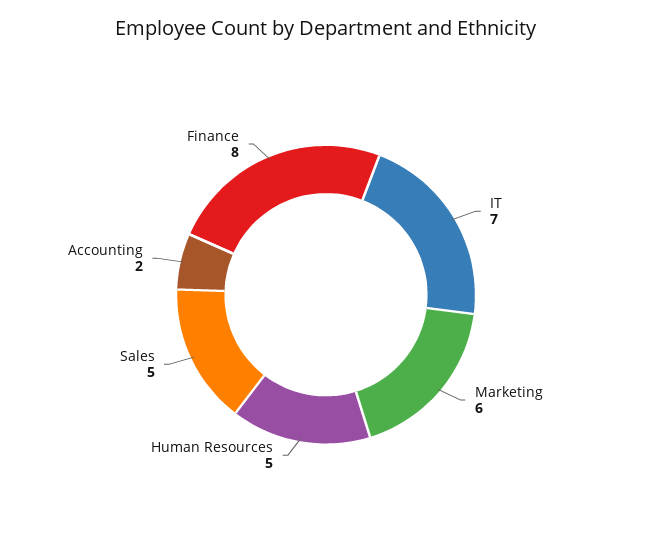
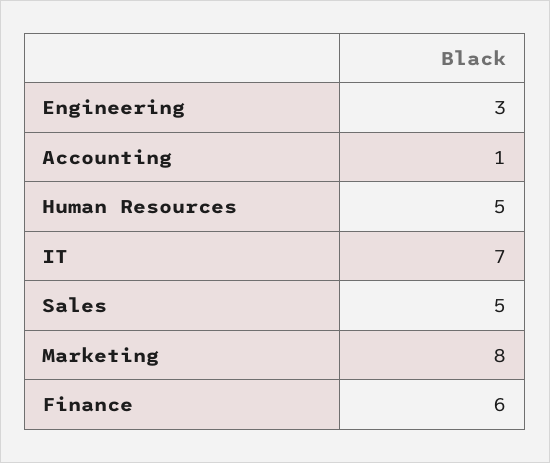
  {
    "IT": 7,
-   "Marketing": 6,
+   "Marketing": 8,
    "Human Resources": 5,
    "Sales": 5,
-   "Accounting": 2,
+   "Accounting": 1,
-   "Finance": 8
+   "Finance": 6,
+   "Engineering": 3
  }

